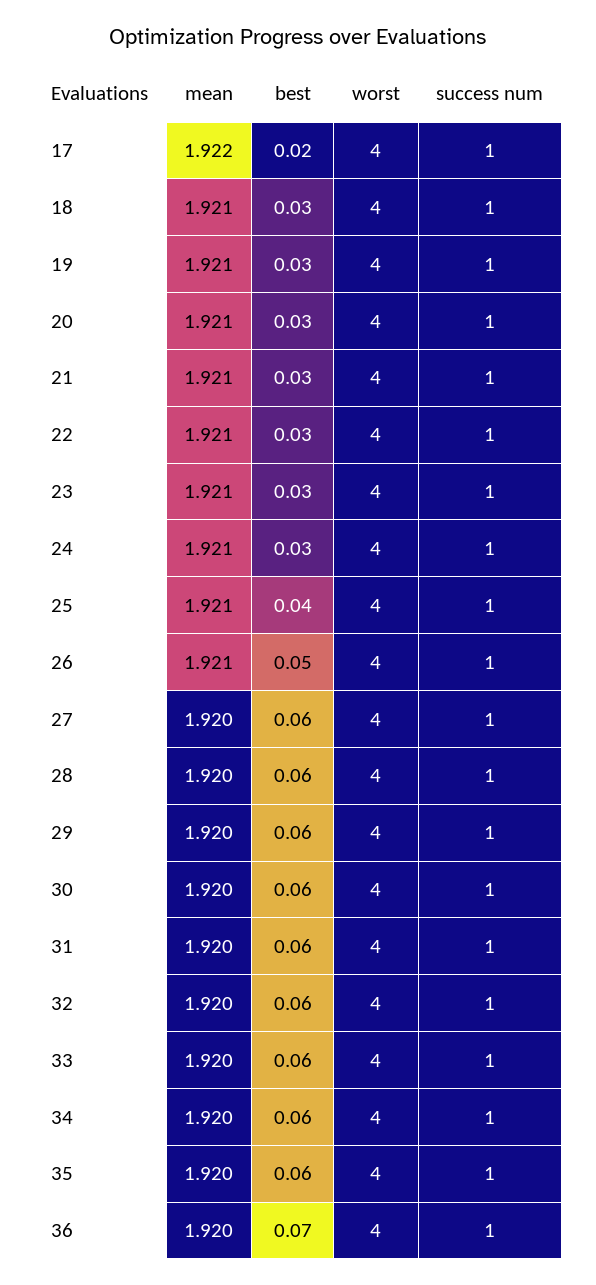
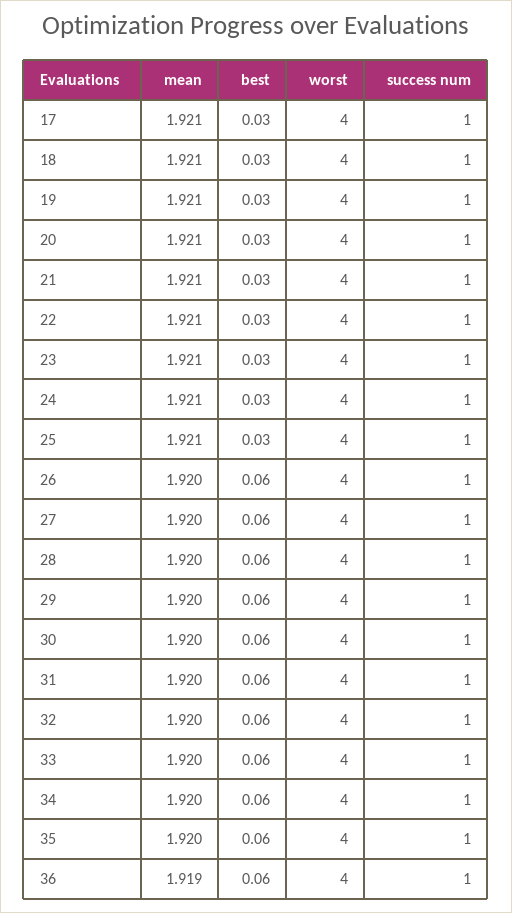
  {
    "mean": {
-     "17": 1.922,
+     "17": 1.921,
      "18": 1.921,
      "19": 1.921,
      "20": 1.921,
      "21": 1.921,
      "22": 1.921,
      "23": 1.921,
      "24": 1.921,
      "25": 1.921,
-     "26": 1.921,
+     "26": 1.92,
      "27": 1.92,
      "28": 1.92,
      "29": 1.92,
      "30": 1.92,
      "31": 1.92,
      "32": 1.92,
      "33": 1.92,
      "34": 1.92,
      "35": 1.92,
-     "36": 1.92
+     "36": 1.919
    },
    "best": {
-     "17": 0.02,
+     "17": 0.03,
      "18": 0.03,
      "19": 0.03,
      "20": 0.03,
      "21": 0.03,
      "22": 0.03,
      "23": 0.03,
      "24": 0.03,
-     "25": 0.04,
+     "25": 0.03,
-     "26": 0.05,
+     "26": 0.06,
      "27": 0.06,
      "28": 0.06,
      "29": 0.06,
      "30": 0.06,
      "31": 0.06,
      "32": 0.06,
      "33": 0.06,
      "34": 0.06,
      "35": 0.06,
-     "36": 0.07
+     "36": 0.06
    },
    "worst": {
      "17": 4,
      "18": 4,
      "19": 4,
      "20": 4,
      "21": 4,
      "22": 4,
      "23": 4,
      "24": 4,
      "25": 4,
      "26": 4,
      "27": 4,
      "28": 4,
      "29": 4,
      "30": 4,
      "31": 4,
      "32": 4,
      "33": 4,
      "34": 4,
      "35": 4,
      "36": 4
    },
    "success num": {
      "17": 1,
      "18": 1,
      "19": 1,
      "20": 1,
      "21": 1,
      "22": 1,
      "23": 1,
      "24": 1,
      "25": 1,
      "26": 1,
      "27": 1,
      "28": 1,
      "29": 1,
      "30": 1,
      "31": 1,
      "32": 1,
      "33": 1,
      "34": 1,
      "35": 1,
      "36": 1
    }
  }

